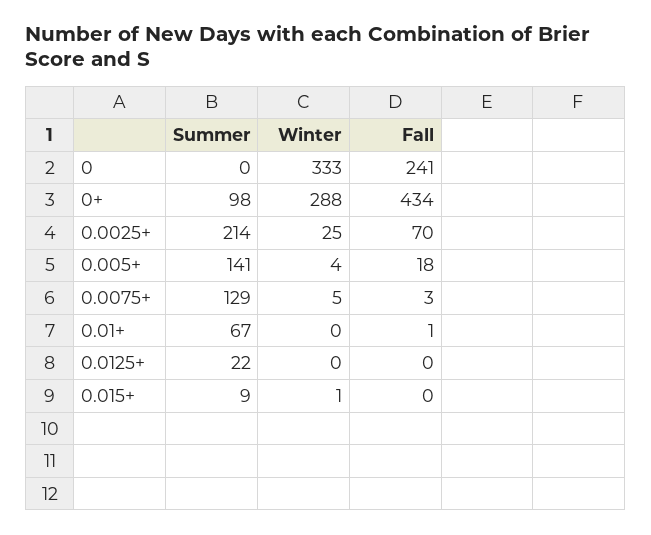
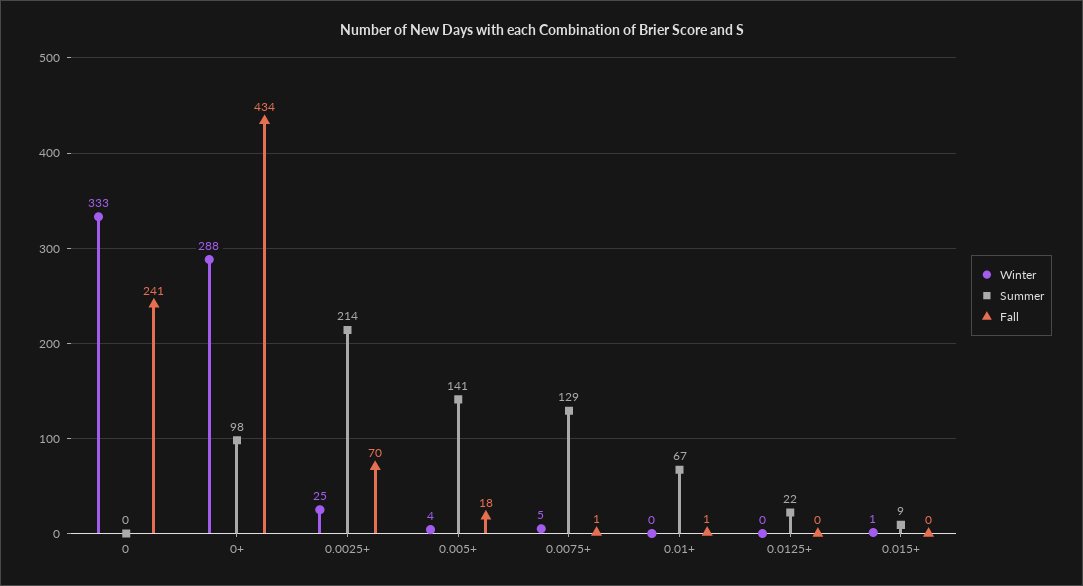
  {
    "Summer": {
      "0": 0,
      "0+": 98,
      "0.0025+": 214,
      "0.005+": 141,
      "0.0075+": 129,
      "0.01+": 67,
      "0.0125+": 22,
      "0.015+": 9
    },
    "Winter": {
      "0": 333,
      "0+": 288,
      "0.0025+": 25,
      "0.005+": 4,
      "0.0075+": 5,
      "0.01+": 0,
      "0.0125+": 0,
      "0.015+": 1
    },
    "Fall": {
      "0": 241,
      "0+": 434,
      "0.0025+": 70,
      "0.005+": 18,
-     "0.0075+": 3,
+     "0.0075+": 1,
      "0.01+": 1,
      "0.0125+": 0,
      "0.015+": 0
    }
  }

